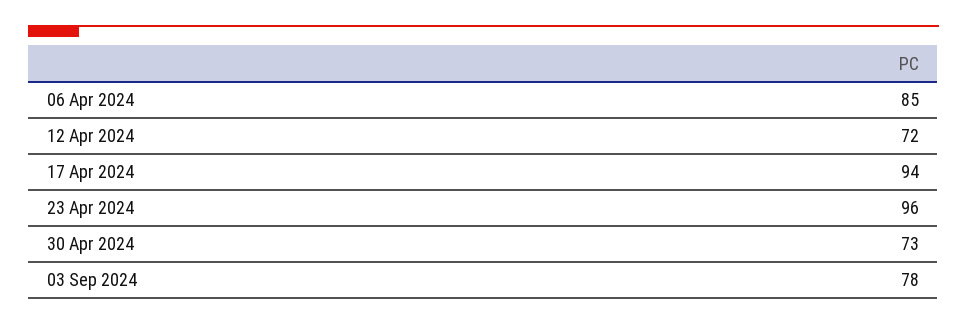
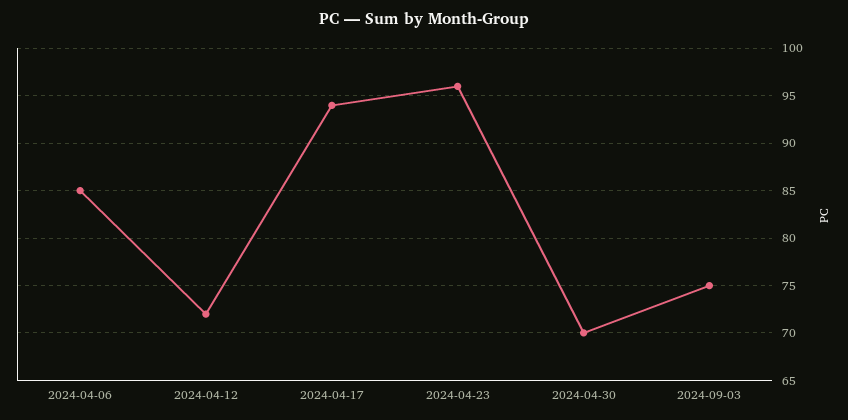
  {
    "06 Apr 2024": 85,
    "12 Apr 2024": 72,
    "17 Apr 2024": 94,
    "23 Apr 2024": 96,
-   "30 Apr 2024": 73,
+   "30 Apr 2024": 70,
-   "03 Sep 2024": 78
+   "03 Sep 2024": 75
  }

